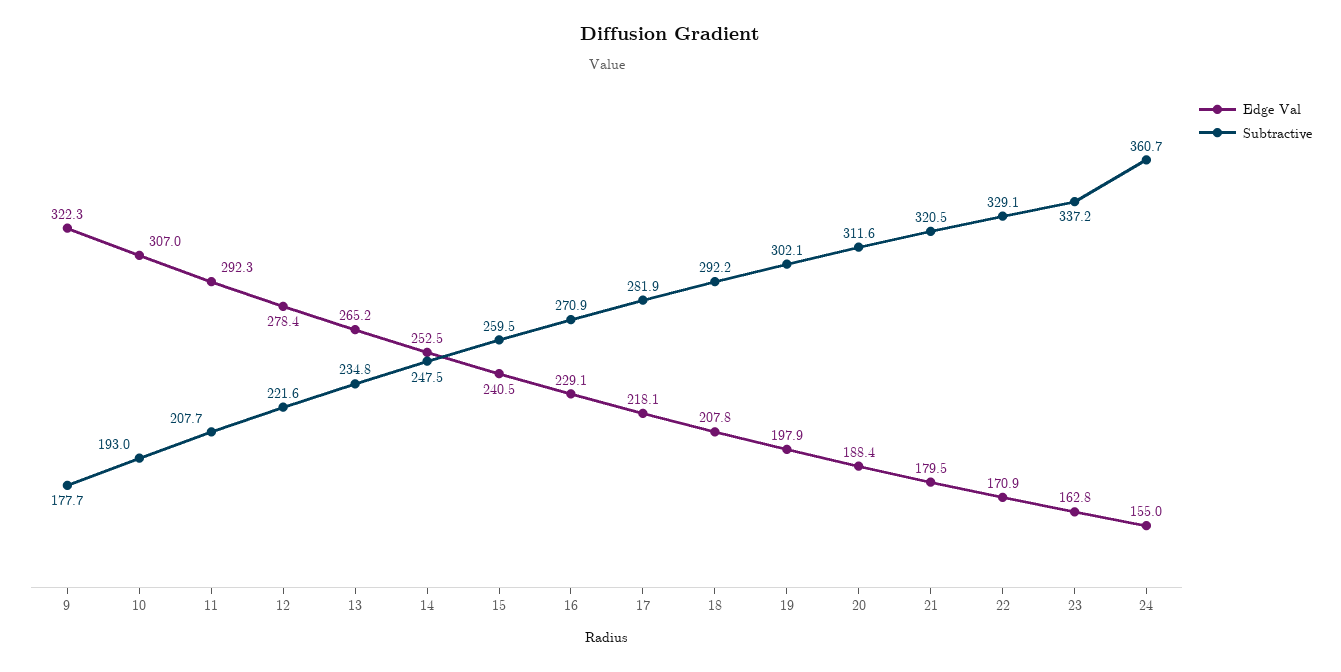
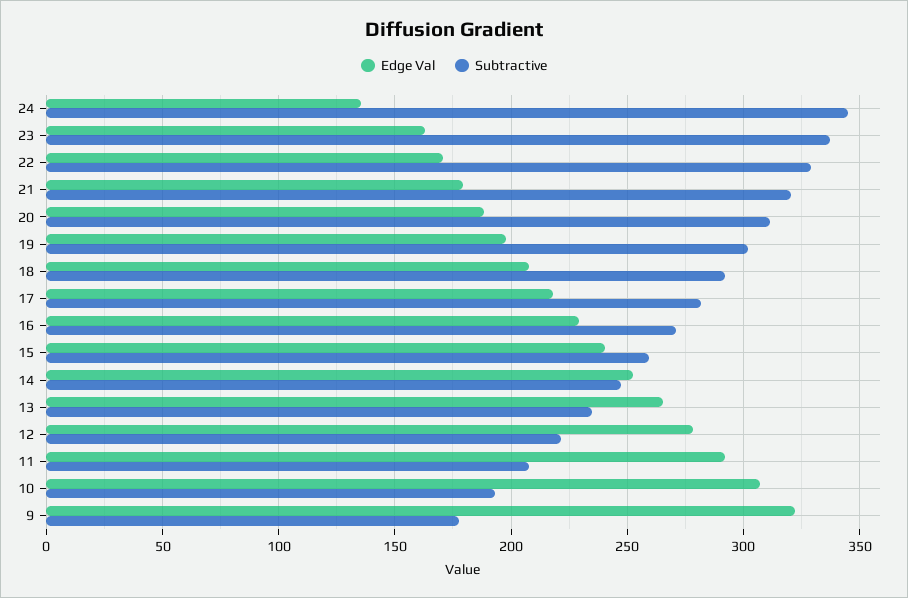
  {
    "Edge Val": {
      "9": 322.3,
      "10": 307,
      "11": 292.3,
      "12": 278.4,
      "13": 265.2,
      "14": 252.5,
      "15": 240.5,
      "16": 229.1,
      "17": 218.1,
      "18": 207.8,
      "19": 197.9,
      "20": 188.4,
      "21": 179.5,
      "22": 170.9,
      "23": 162.8,
-     "24": 155
+     "24": 135
    },
    "Subtractive": {
      "9": 177.7,
      "10": 193,
      "11": 207.7,
      "12": 221.6,
      "13": 234.8,
      "14": 247.5,
      "15": 259.5,
      "16": 270.9,
      "17": 281.9,
      "18": 292.2,
      "19": 302.1,
      "20": 311.6,
      "21": 320.5,
      "22": 329.1,
      "23": 337.2,
-     "24": 360.7
+     "24": 345
    }
  }

